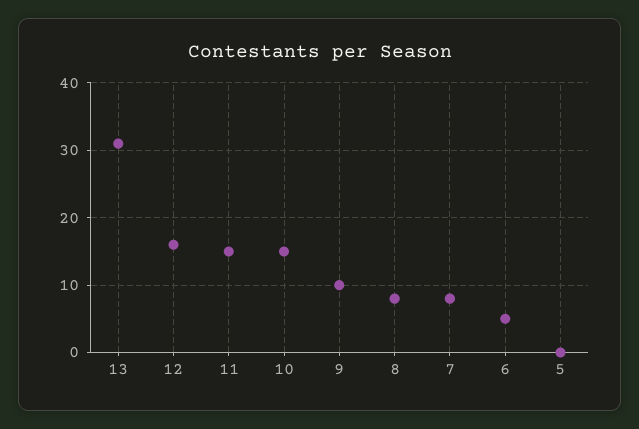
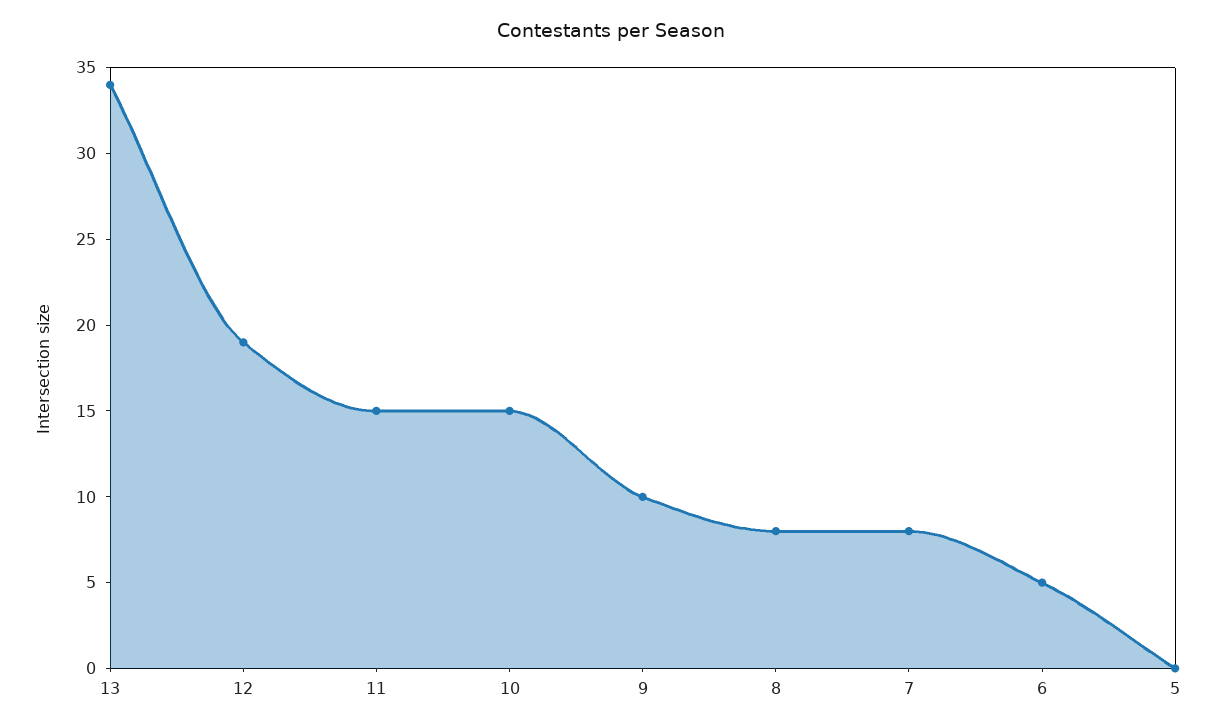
  {
-   "13": 31,
+   "13": 34,
-   "12": 16,
+   "12": 19,
    "11": 15,
    "10": 15,
    "9": 10,
    "8": 8,
    "7": 8,
    "6": 5,
    "5": 0
  }

